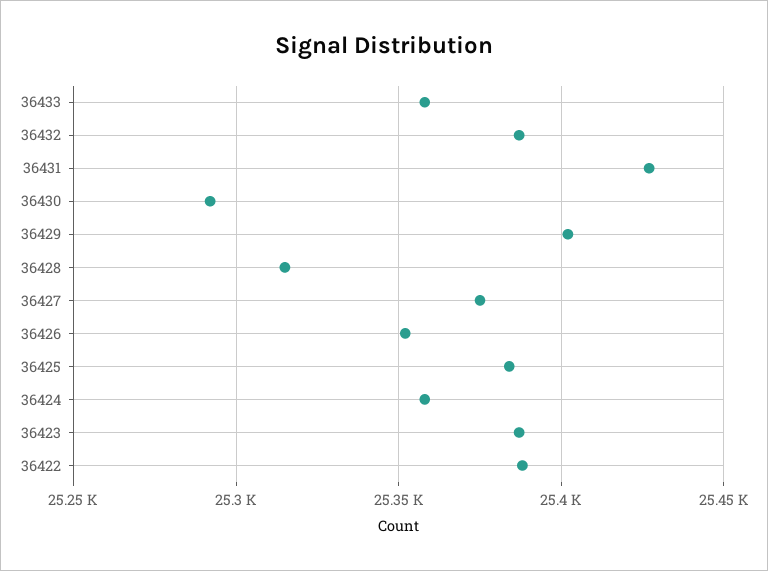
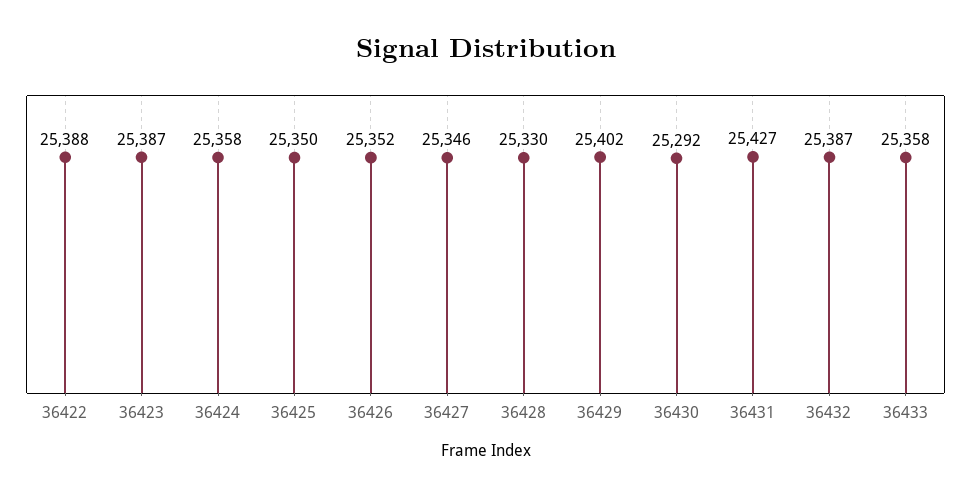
  {
    "36433": 25358,
    "36432": 25387,
    "36431": 25427,
    "36430": 25292,
    "36429": 25402,
-   "36428": 25315,
+   "36428": 25330,
-   "36427": 25375,
+   "36427": 25346,
    "36426": 25352,
-   "36425": 25385,
+   "36425": 25350,
    "36424": 25358,
    "36423": 25387,
    "36422": 25388
  }

